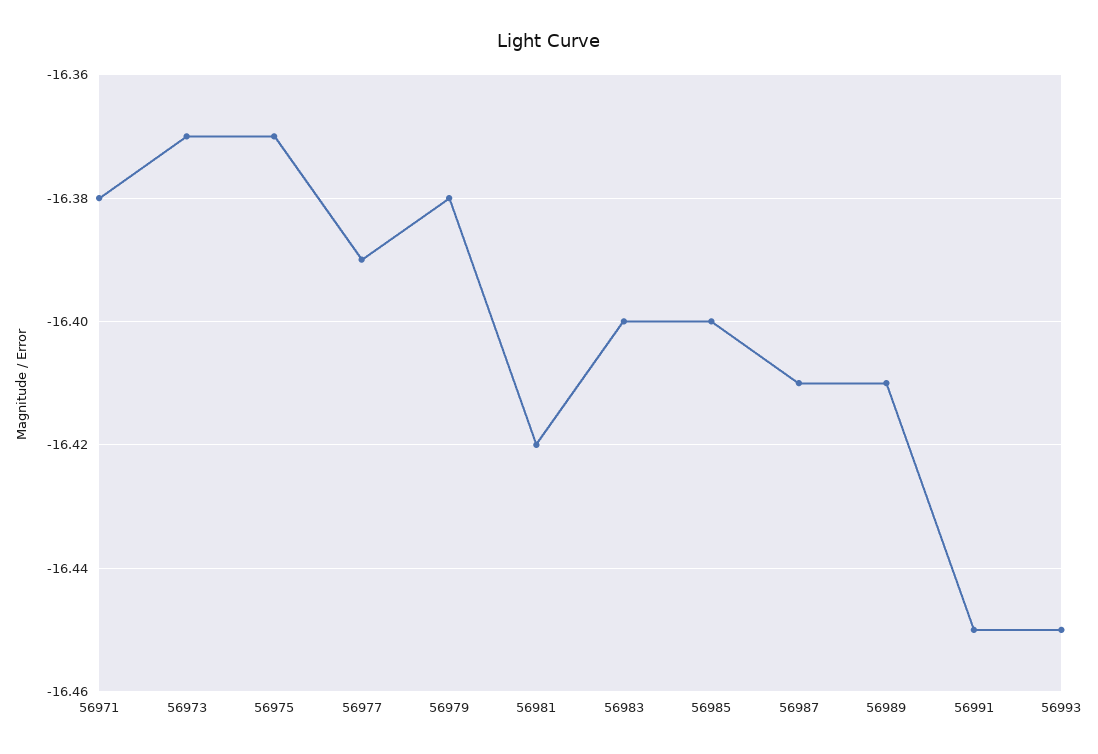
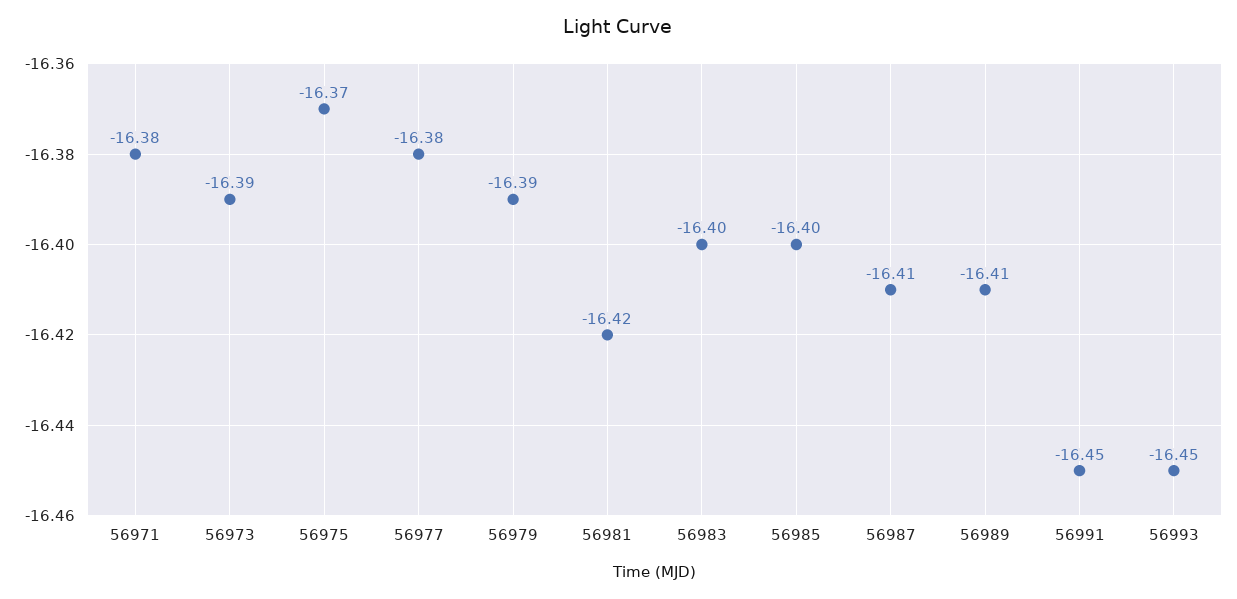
  {
    "56971": -16.38,
-   "56973": -16.37,
+   "56973": -16.39,
    "56975": -16.37,
-   "56977": -16.39,
+   "56977": -16.38,
-   "56979": -16.38,
+   "56979": -16.39,
    "56981": -16.42,
    "56983": -16.4,
    "56985": -16.4,
    "56987": -16.41,
    "56989": -16.41,
    "56991": -16.45,
    "56993": -16.45
  }

